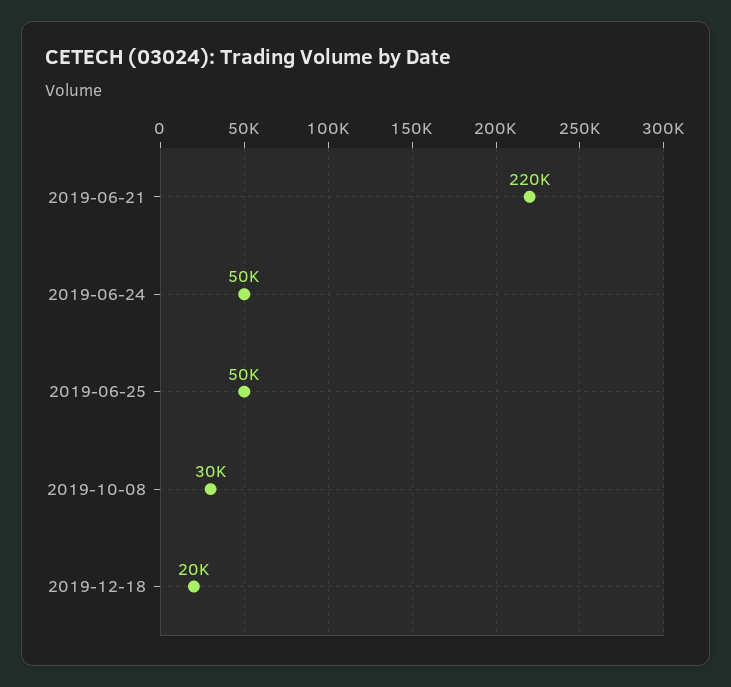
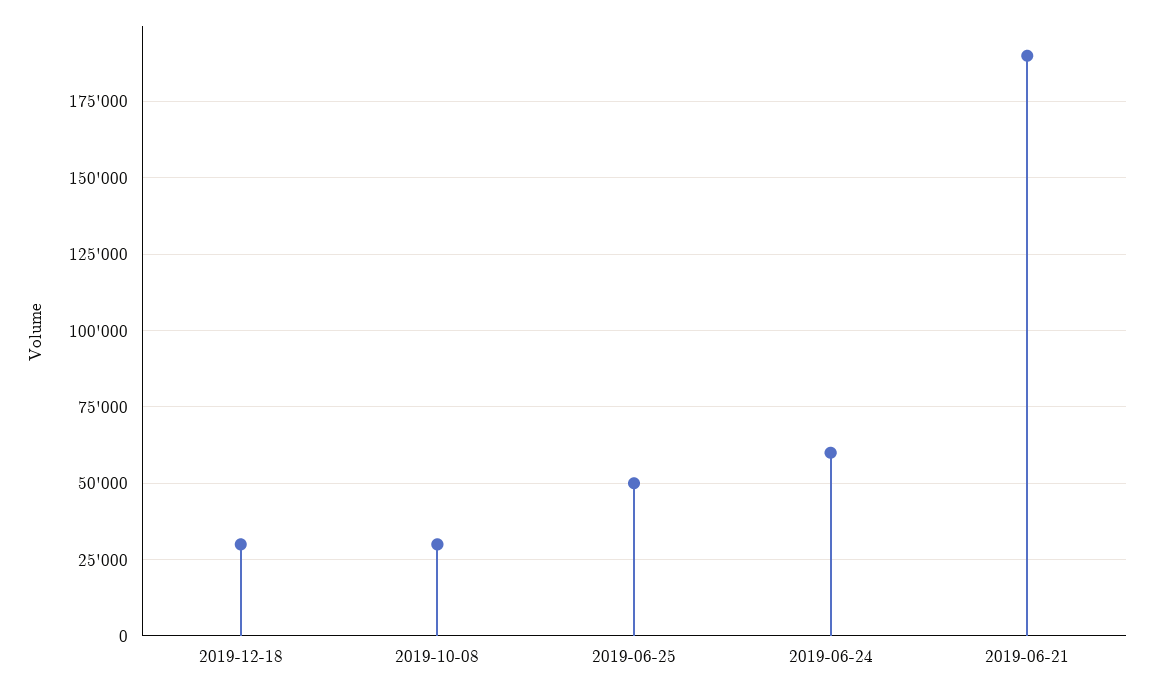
  {
-   "2019-06-21": 220000,
+   "2019-06-21": 190000,
-   "2019-06-24": 50000,
+   "2019-06-24": 60000,
    "2019-06-25": 50000,
    "2019-10-08": 30000,
-   "2019-12-18": 20000
+   "2019-12-18": 30000
  }

